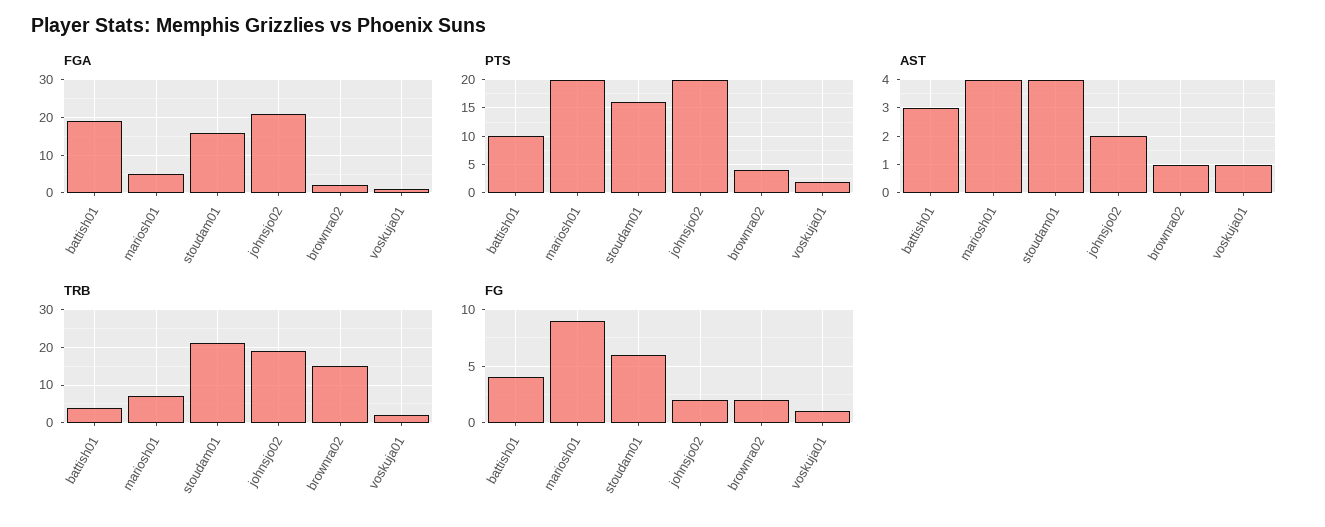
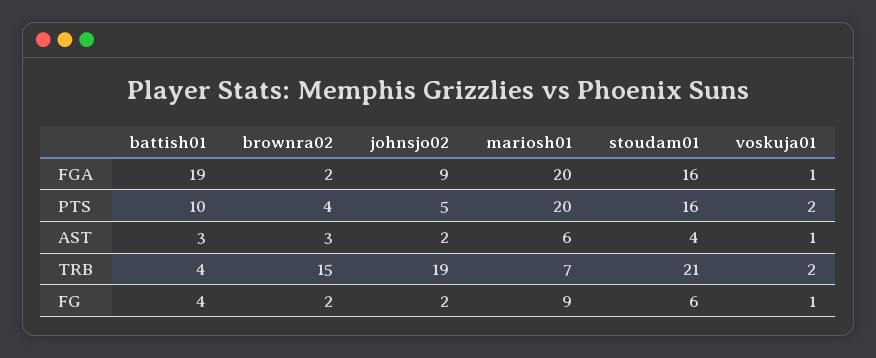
  {
    "FGA": {
      "battish01": 19,
-     "mariosh01": 5,
+     "mariosh01": 20,
      "stoudam01": 16,
-     "johnsjo02": 20,
+     "johnsjo02": 9,
      "brownra02": 2,
      "voskuja01": 1
    },
    "PTS": {
      "battish01": 10,
      "mariosh01": 20,
      "stoudam01": 16,
-     "johnsjo02": 20,
+     "johnsjo02": 5,
      "brownra02": 4,
      "voskuja01": 2
    },
    "AST": {
      "battish01": 3,
-     "mariosh01": 4,
+     "mariosh01": 6,
      "stoudam01": 4,
      "johnsjo02": 2,
-     "brownra02": 1,
+     "brownra02": 3,
      "voskuja01": 1
    },
    "TRB": {
      "battish01": 4,
      "mariosh01": 7,
      "stoudam01": 21,
      "johnsjo02": 19,
      "brownra02": 15,
      "voskuja01": 2
    },
    "FG": {
      "battish01": 4,
      "mariosh01": 9,
      "stoudam01": 6,
      "johnsjo02": 2,
      "brownra02": 2,
      "voskuja01": 1
    }
  }

